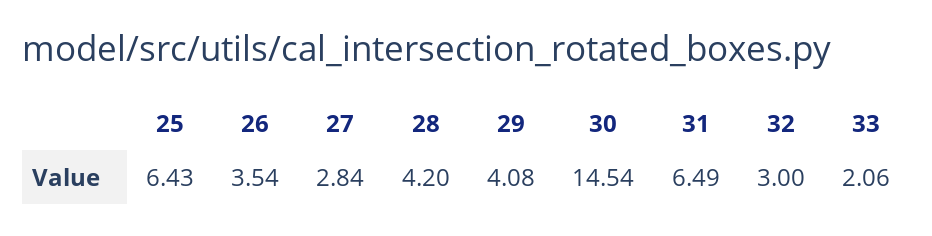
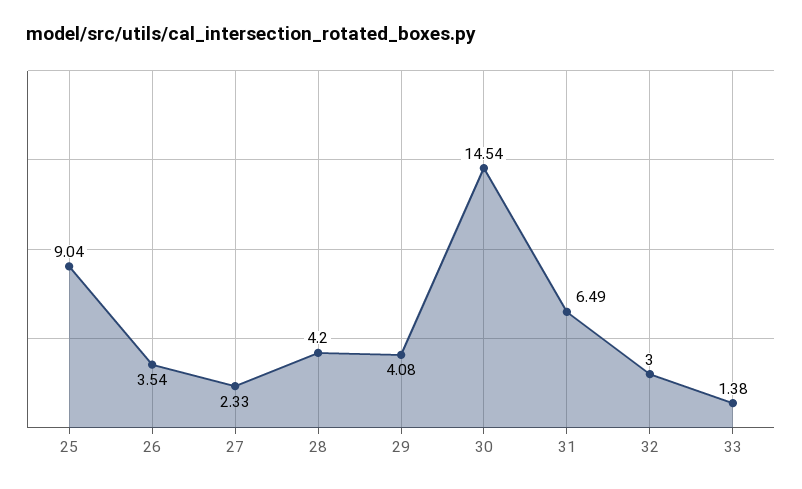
  {
-   "25": 6.43,
+   "25": 9.04,
    "26": 3.54,
-   "27": 2.84,
+   "27": 2.33,
    "28": 4.2,
    "29": 4.08,
    "30": 14.54,
    "31": 6.49,
    "32": 3,
-   "33": 2.06
+   "33": 1.38
  }

